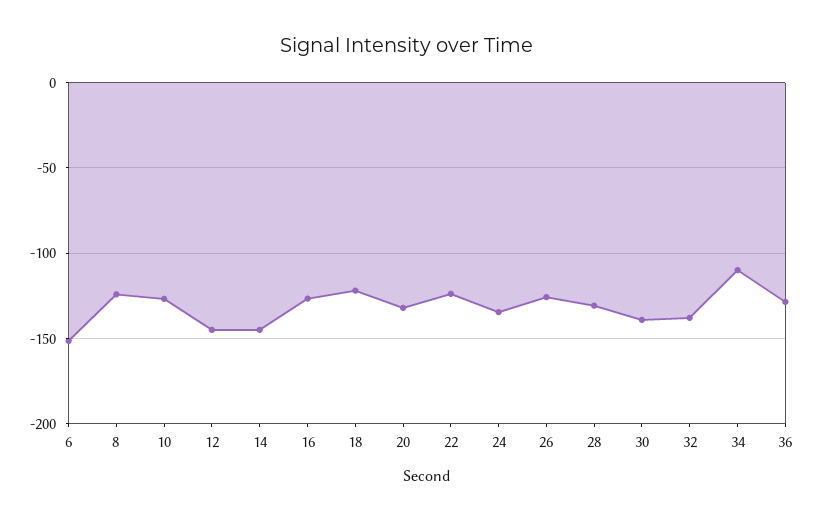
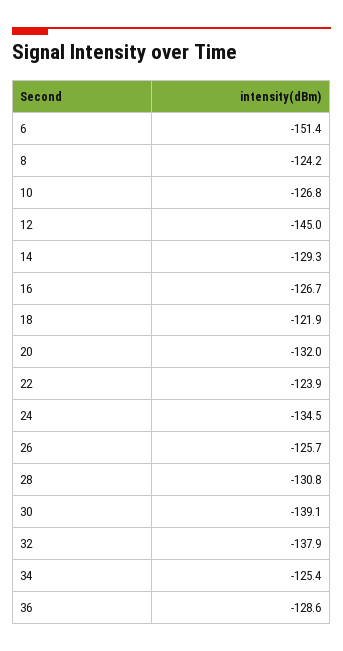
  {
    "6": -151.4,
    "8": -124.2,
    "10": -126.8,
    "12": -145,
-   "14": -145,
+   "14": -129.3,
    "16": -126.7,
    "18": -121.9,
    "20": -132,
    "22": -123.9,
    "24": -134.5,
    "26": -125.7,
    "28": -130.8,
    "30": -139.1,
    "32": -137.9,
-   "34": -110,
+   "34": -125.4,
    "36": -128.6
  }

